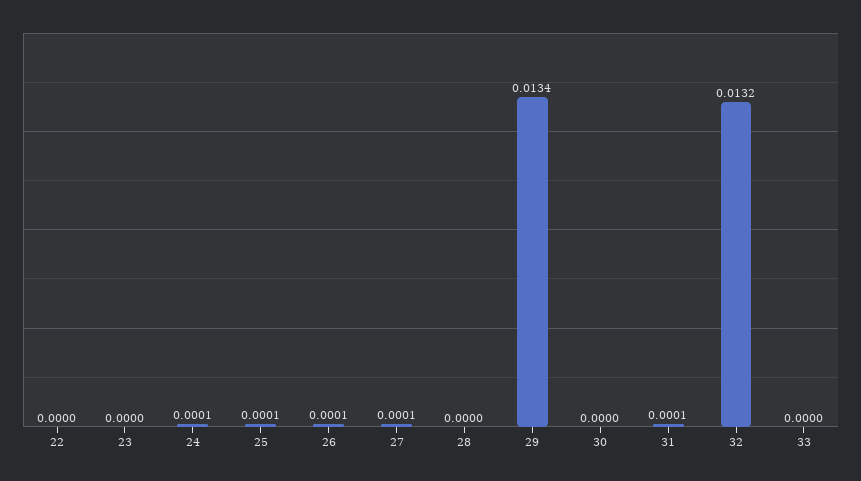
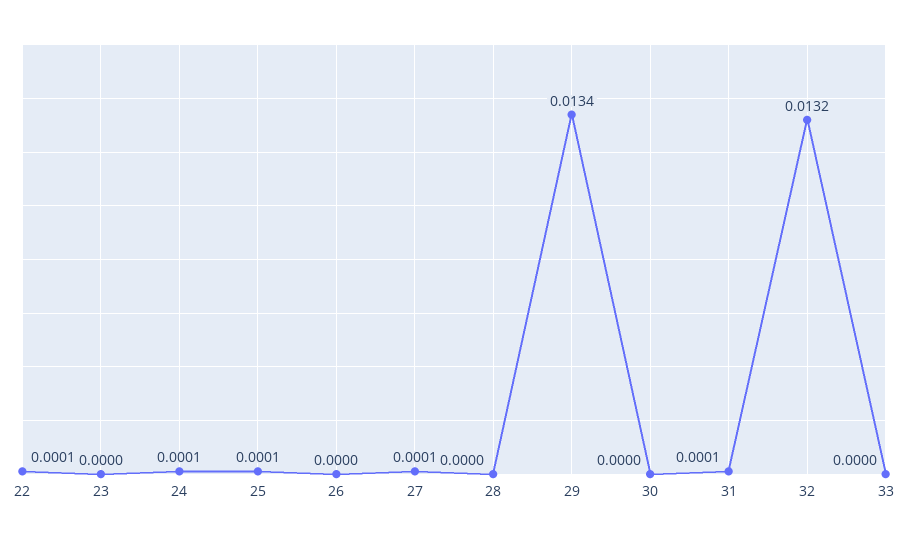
  {
-   "22": 0,
+   "22": 0.0001,
    "23": 0,
    "24": 0.0001,
    "25": 0.0001,
-   "26": 0.0001,
+   "26": 0,
    "27": 0.0001,
    "28": 0,
    "29": 0.0134,
    "30": 0,
    "31": 0.0001,
    "32": 0.0132,
    "33": 0
  }

